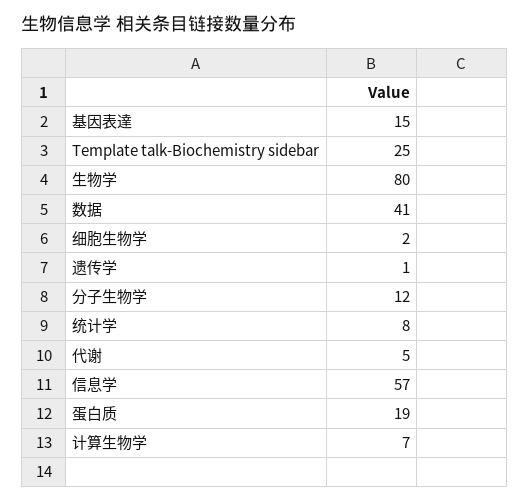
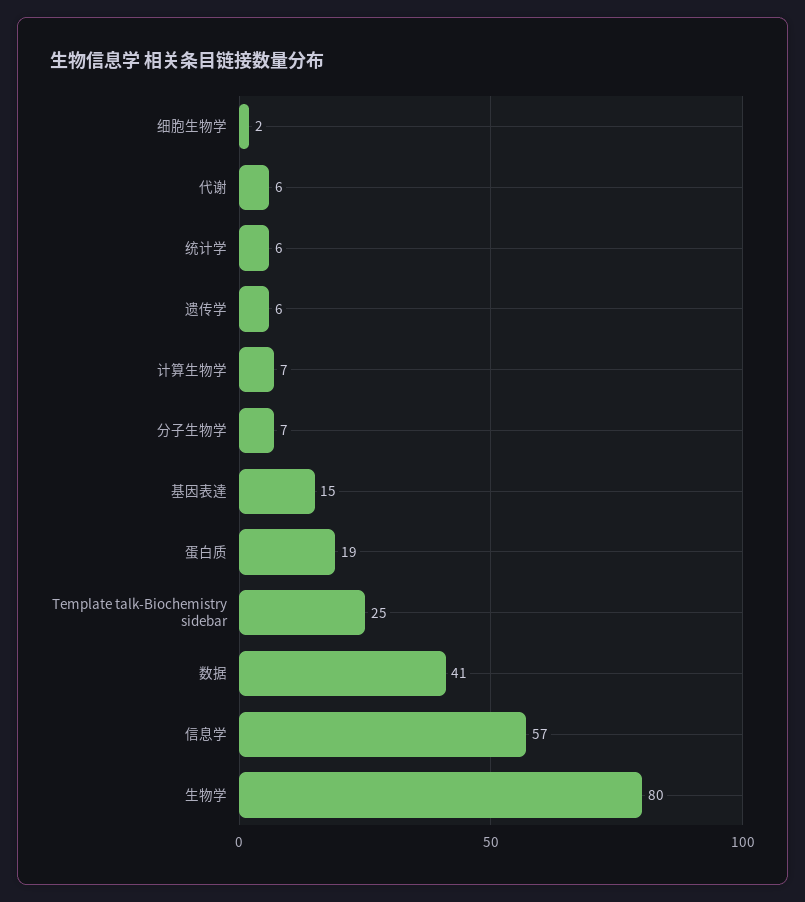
  {
    "基因表達": 15,
    "Template talk-Biochemistry sidebar": 25,
    "生物学": 80,
    "数据": 41,
    "细胞生物学": 2,
-   "遗传学": 1,
+   "遗传学": 6,
-   "分子生物学": 12,
+   "分子生物学": 7,
-   "统计学": 8,
+   "统计学": 6,
-   "代谢": 5,
+   "代谢": 6,
    "信息学": 57,
    "蛋白质": 19,
    "计算生物学": 7
  }

